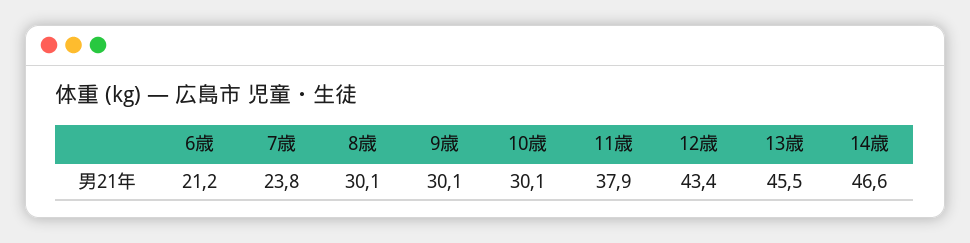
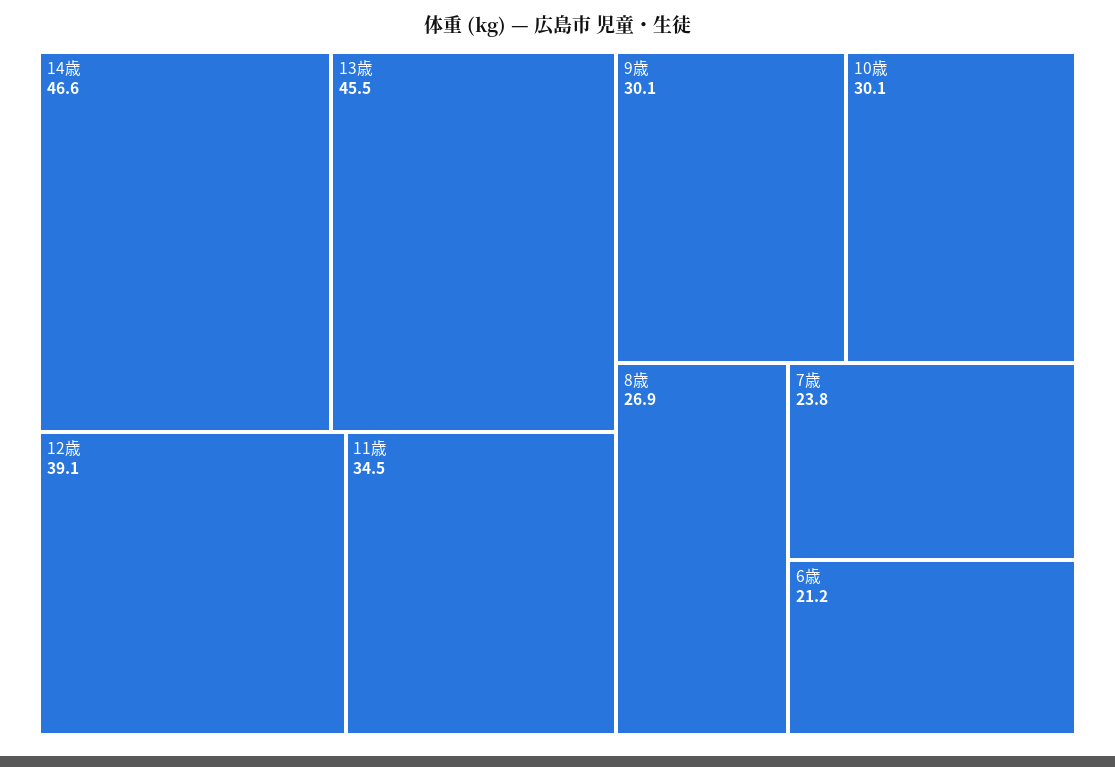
  {
    "6歳": 21.2,
    "7歳": 23.8,
-   "8歳": 30.1,
+   "8歳": 26.9,
    "9歳": 30.1,
    "10歳": 30.1,
-   "11歳": 37.9,
+   "11歳": 34.5,
-   "12歳": 43.4,
+   "12歳": 39.1,
    "13歳": 45.5,
    "14歳": 46.6
  }

